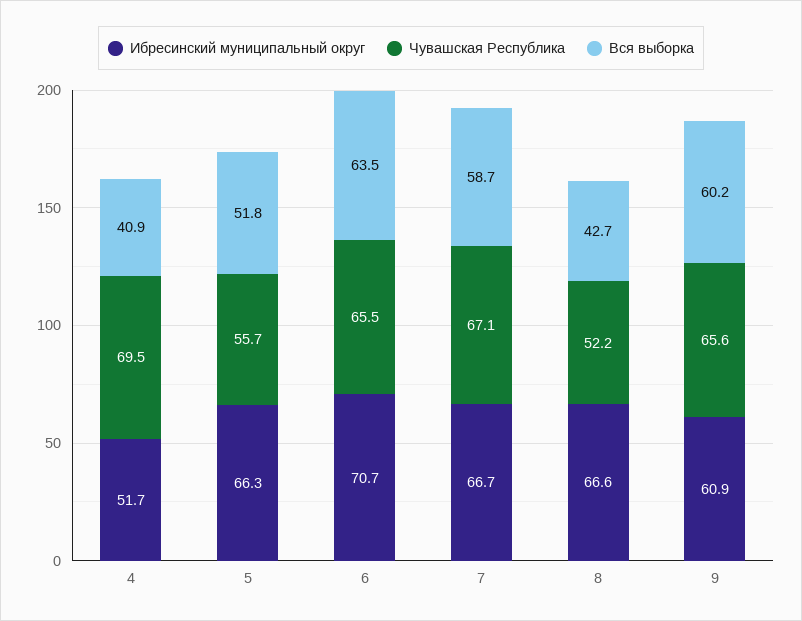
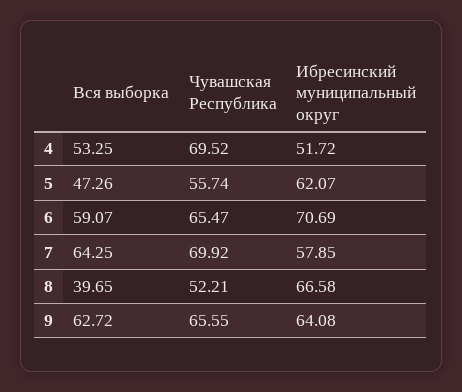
  {
    "Ибресинский муниципальный округ": {
      "4": 51.72,
-     "5": 66.3,
+     "5": 62.07,
      "6": 70.69,
-     "7": 66.7,
+     "7": 57.85,
      "8": 66.58,
-     "9": 60.9
+     "9": 64.08
    },
    "Чувашская Республика": {
      "4": 69.52,
      "5": 55.74,
      "6": 65.47,
-     "7": 67.1,
+     "7": 69.92,
      "8": 52.21,
      "9": 65.55
    },
    "Вся выборка": {
-     "4": 40.9,
+     "4": 53.25,
-     "5": 51.8,
+     "5": 47.26,
-     "6": 63.5,
+     "6": 59.07,
-     "7": 58.7,
+     "7": 64.25,
-     "8": 42.7,
+     "8": 39.65,
-     "9": 60.2
+     "9": 62.72
    }
  }

